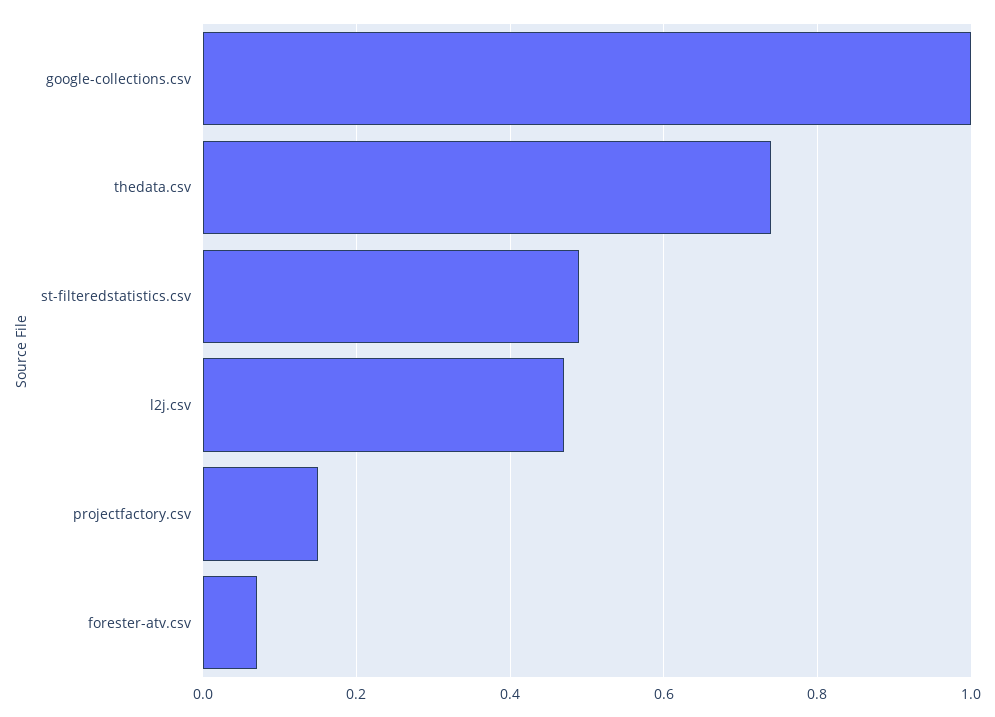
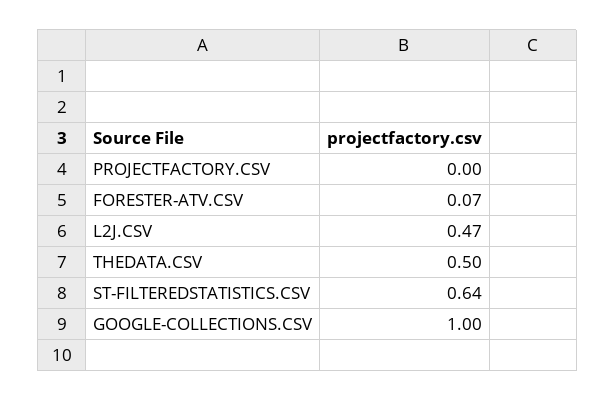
  {
    "google-collections.csv": 1,
-   "thedata.csv": 0.75,
+   "thedata.csv": 0.5,
-   "st-filteredstatistics.csv": 0.5,
+   "st-filteredstatistics.csv": 0.64,
    "l2j.csv": 0.47,
-   "projectfactory.csv": 0.15,
+   "projectfactory.csv": 0,
    "forester-atv.csv": 0.07
  }

